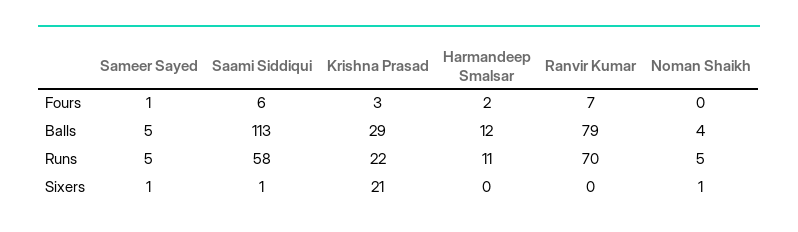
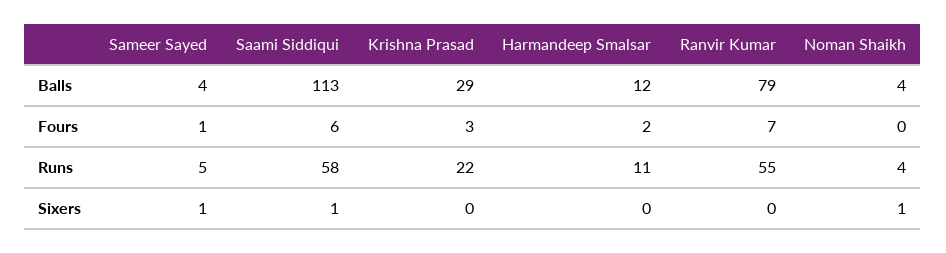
  {
    "Sameer Sayed": {
      "Fours": 1,
-     "Balls": 5,
+     "Balls": 4,
      "Runs": 5,
      "Sixers": 1
    },
    "Saami Siddiqui": {
      "Fours": 6,
      "Balls": 113,
      "Runs": 58,
      "Sixers": 1
    },
    "Krishna Prasad": {
      "Fours": 3,
      "Balls": 29,
      "Runs": 22,
-     "Sixers": 21
+     "Sixers": 0
    },
    "Harmandeep Smalsar": {
      "Fours": 2,
      "Balls": 12,
      "Runs": 11,
      "Sixers": 0
    },
    "Ranvir Kumar": {
      "Fours": 7,
      "Balls": 79,
-     "Runs": 70,
+     "Runs": 55,
      "Sixers": 0
    },
    "Noman Shaikh": {
      "Fours": 0,
      "Balls": 4,
-     "Runs": 5,
+     "Runs": 4,
      "Sixers": 1
    }
  }

